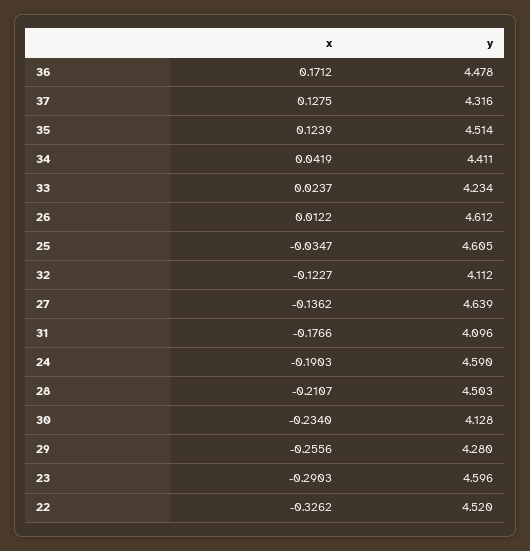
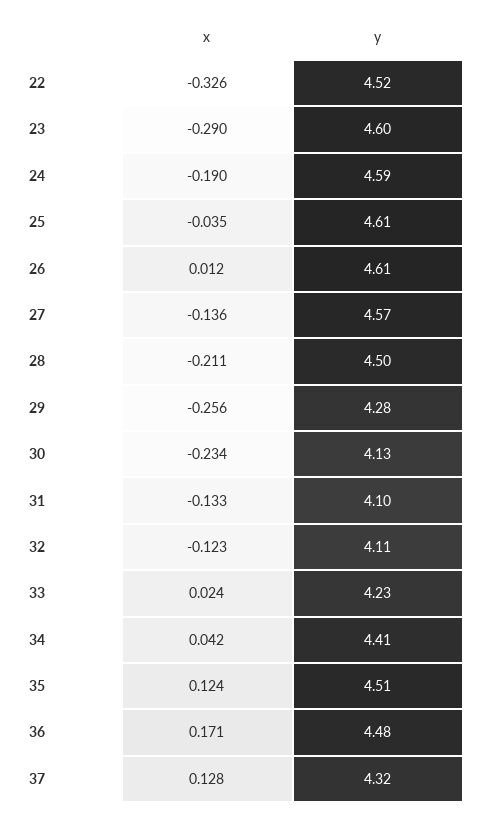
  {
    "x": {
      "36": 0.1712,
      "37": 0.1275,
      "35": 0.1239,
      "34": 0.0419,
      "33": 0.0237,
      "26": 0.0122,
      "25": -0.0347,
      "32": -0.1227,
      "27": -0.1362,
-     "31": -0.1766,
+     "31": -0.133,
      "24": -0.1903,
      "28": -0.2107,
      "30": -0.234,
      "29": -0.2556,
      "23": -0.2903,
      "22": -0.3262
    },
    "y": {
      "36": 4.478,
      "37": 4.316,
      "35": 4.514,
      "34": 4.411,
      "33": 4.234,
      "26": 4.612,
      "25": 4.605,
      "32": 4.112,
-     "27": 4.639,
+     "27": 4.57,
      "31": 4.096,
      "24": 4.59,
      "28": 4.503,
      "30": 4.128,
      "29": 4.28,
      "23": 4.596,
      "22": 4.52
    }
  }

